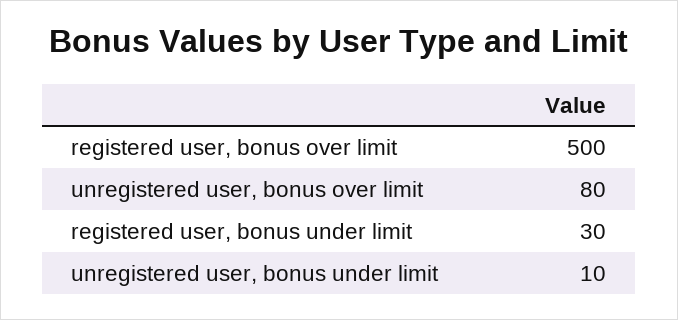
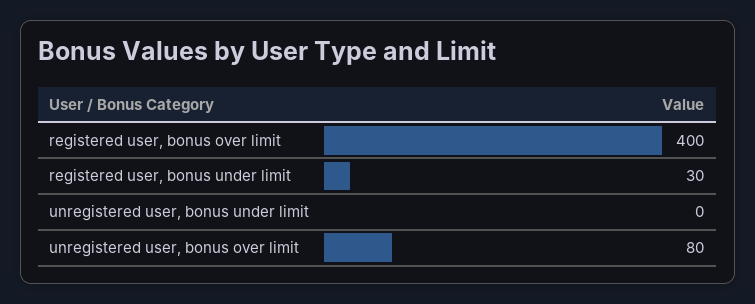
  {
-   "registered user, bonus over limit": 500,
+   "registered user, bonus over limit": 400,
    "unregistered user, bonus over limit": 80,
    "registered user, bonus under limit": 30,
-   "unregistered user, bonus under limit": 10
+   "unregistered user, bonus under limit": 0
  }

